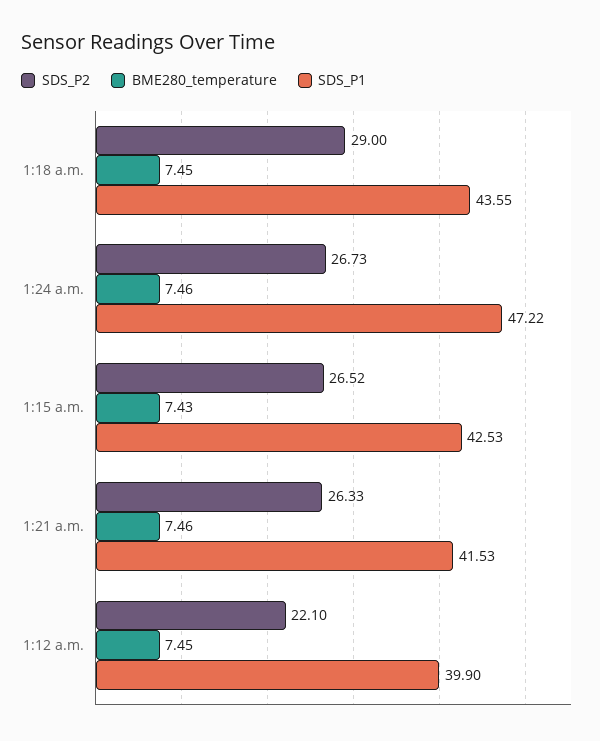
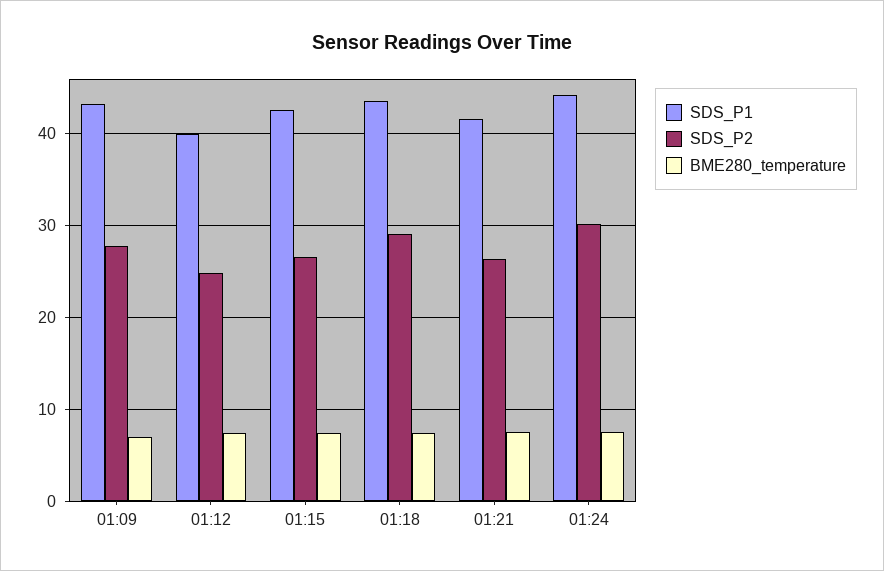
  {
    "SDS_P2": {
      "1:18 a.m.": 29,
-     "1:24 a.m.": 26.73,
+     "1:24 a.m.": 30,
      "1:15 a.m.": 26.52,
      "1:21 a.m.": 26.33,
-     "1:12 a.m.": 22.1
+     "1:12 a.m.": 25,
+     "01:09": 28
    },
    "BME280_temperature": {
      "1:18 a.m.": 7.45,
      "1:24 a.m.": 7.46,
      "1:15 a.m.": 7.43,
      "1:21 a.m.": 7.46,
-     "1:12 a.m.": 7.45
+     "1:12 a.m.": 7.45,
+     "01:09": 7
    },
    "SDS_P1": {
      "1:18 a.m.": 43.55,
-     "1:24 a.m.": 47.22,
+     "1:24 a.m.": 44,
      "1:15 a.m.": 42.53,
      "1:21 a.m.": 41.53,
-     "1:12 a.m.": 39.9
+     "1:12 a.m.": 39.9,
+     "01:09": 43
    }
  }

